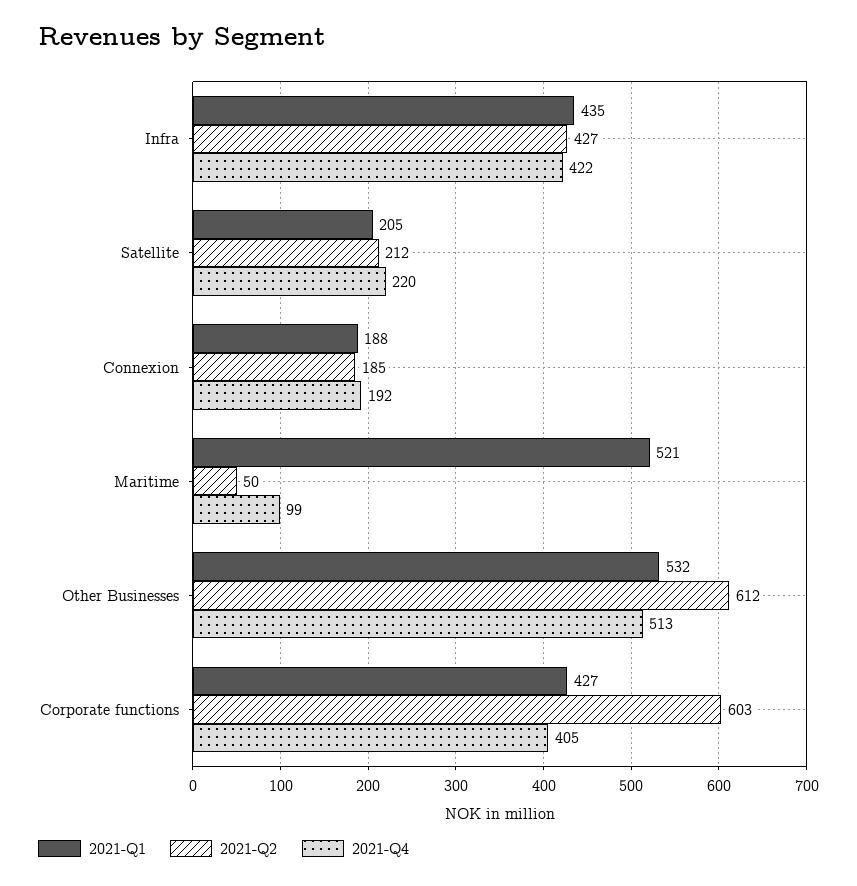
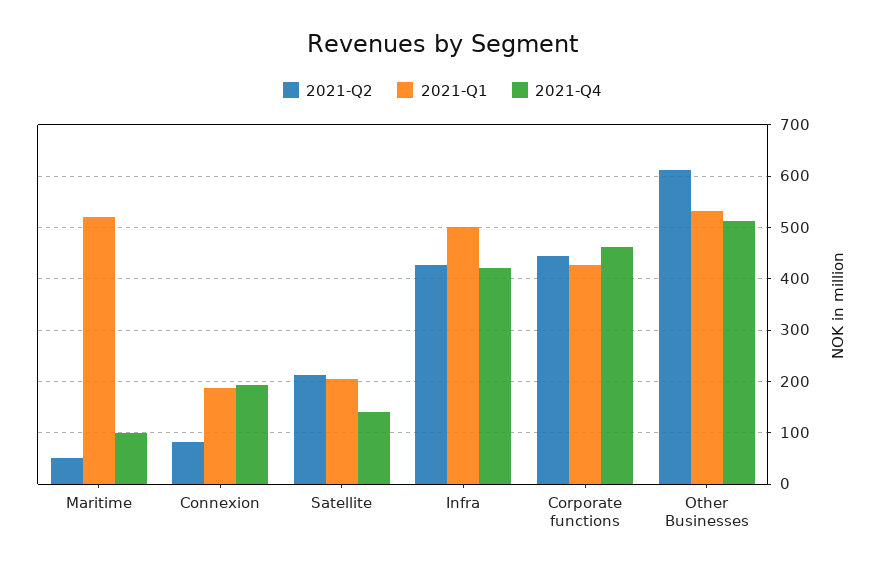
  {
    "2021-Q1": {
-     "Infra": 435,
+     "Infra": 500,
      "Satellite": 205,
      "Connexion": 188,
      "Maritime": 521,
      "Other Businesses": 532,
      "Corporate functions": 427
    },
    "2021-Q2": {
      "Infra": 427,
      "Satellite": 212,
-     "Connexion": 185,
+     "Connexion": 80,
      "Maritime": 50,
      "Other Businesses": 612,
-     "Corporate functions": 603
+     "Corporate functions": 440
    },
    "2021-Q4": {
      "Infra": 422,
-     "Satellite": 220,
+     "Satellite": 140,
      "Connexion": 192,
      "Maritime": 99,
      "Other Businesses": 513,
-     "Corporate functions": 405
+     "Corporate functions": 460
    }
  }

